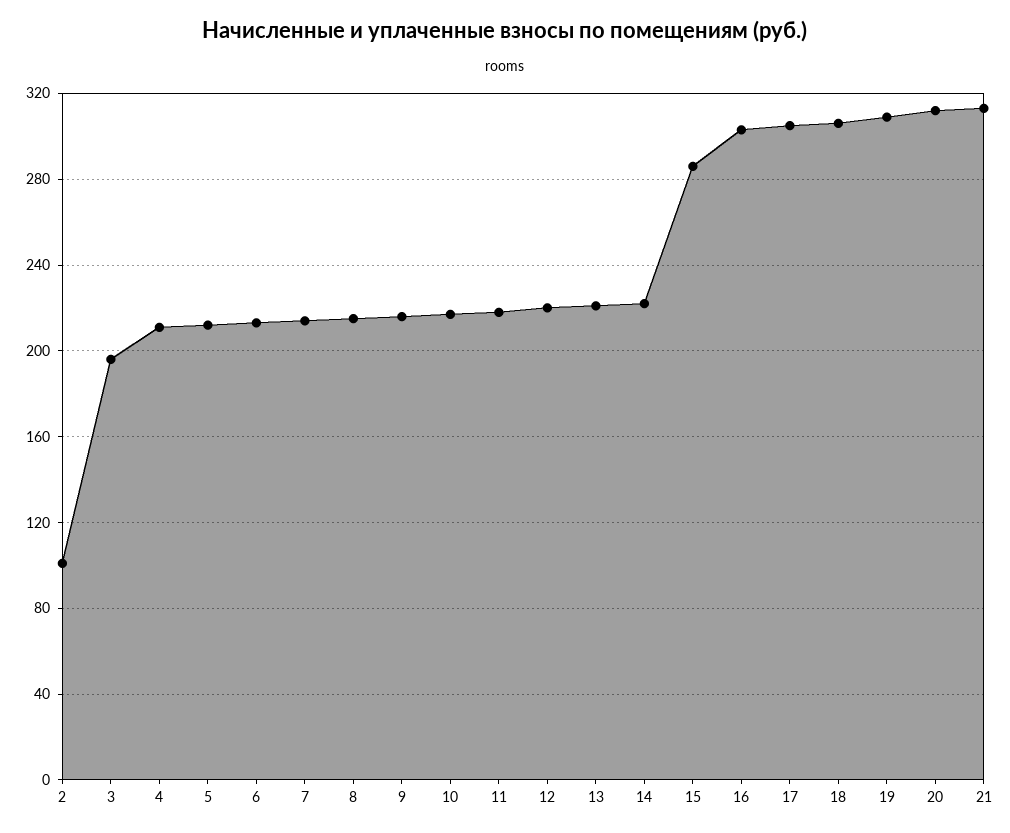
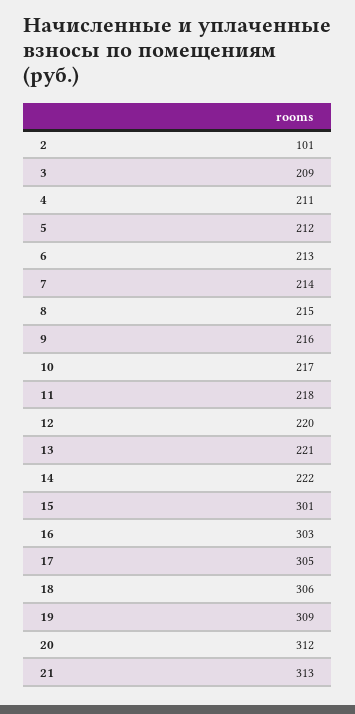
  {
    "2": 101,
-   "3": 195,
+   "3": 209,
    "4": 211,
    "5": 212,
    "6": 213,
    "7": 214,
    "8": 215,
    "9": 216,
    "10": 217,
    "11": 218,
    "12": 220,
    "13": 221,
    "14": 222,
-   "15": 285,
+   "15": 301,
    "16": 303,
    "17": 305,
    "18": 306,
    "19": 309,
    "20": 312,
    "21": 313
  }

